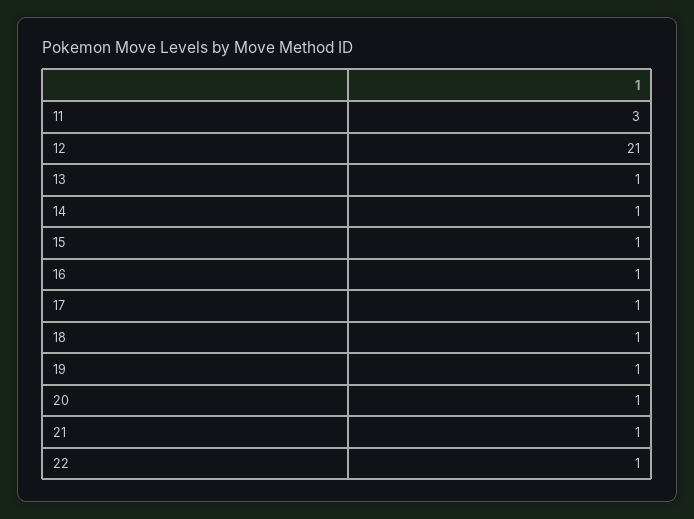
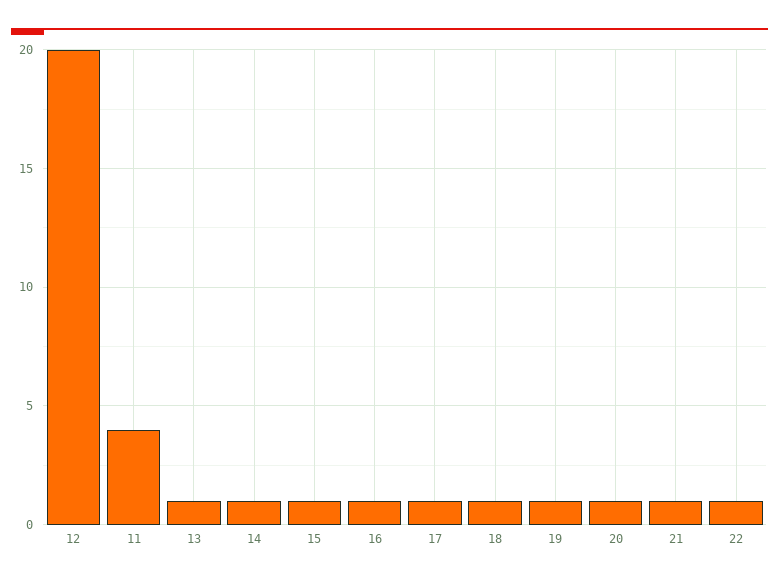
  {
-   "11": 3,
+   "11": 4,
-   "12": 21,
+   "12": 20,
    "13": 1,
    "14": 1,
    "15": 1,
    "16": 1,
    "17": 1,
    "18": 1,
    "19": 1,
    "20": 1,
    "21": 1,
    "22": 1
  }

